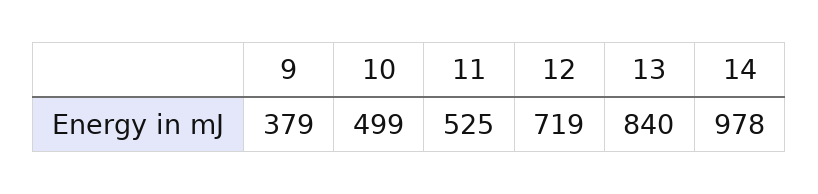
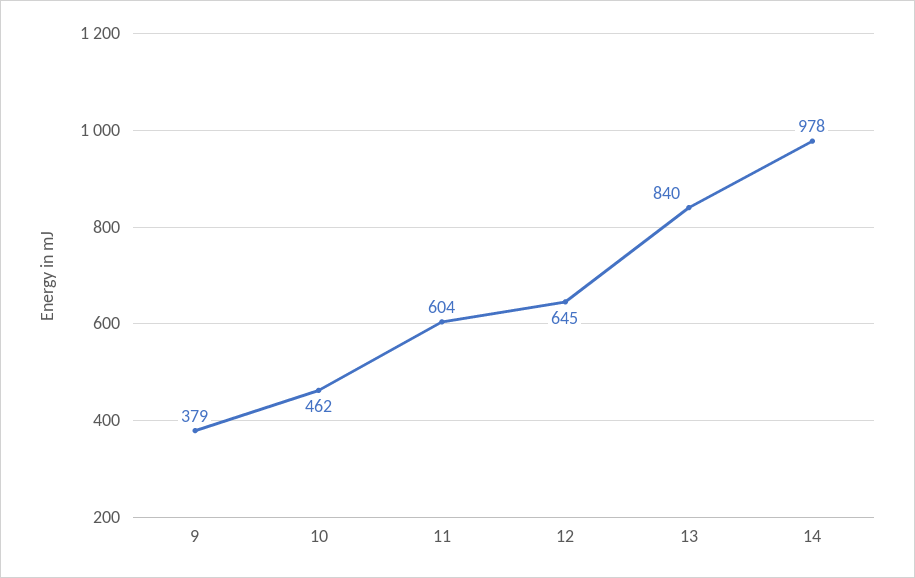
  {
    "9": 379,
-   "10": 499,
+   "10": 462,
-   "11": 525,
+   "11": 604,
-   "12": 719,
+   "12": 645,
    "13": 840,
    "14": 978
  }

